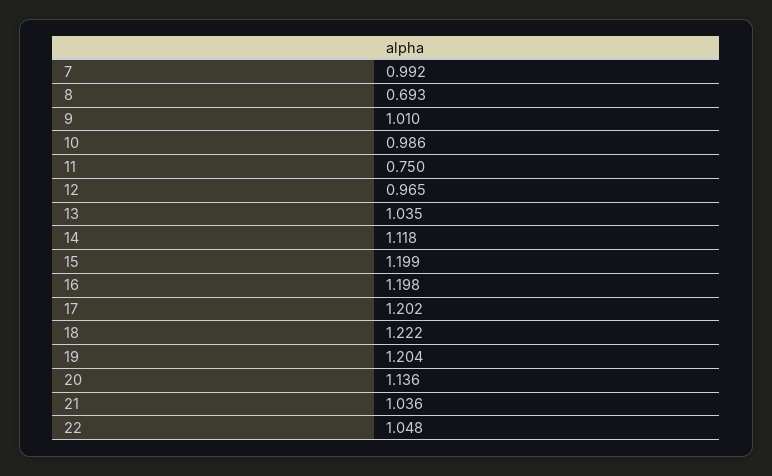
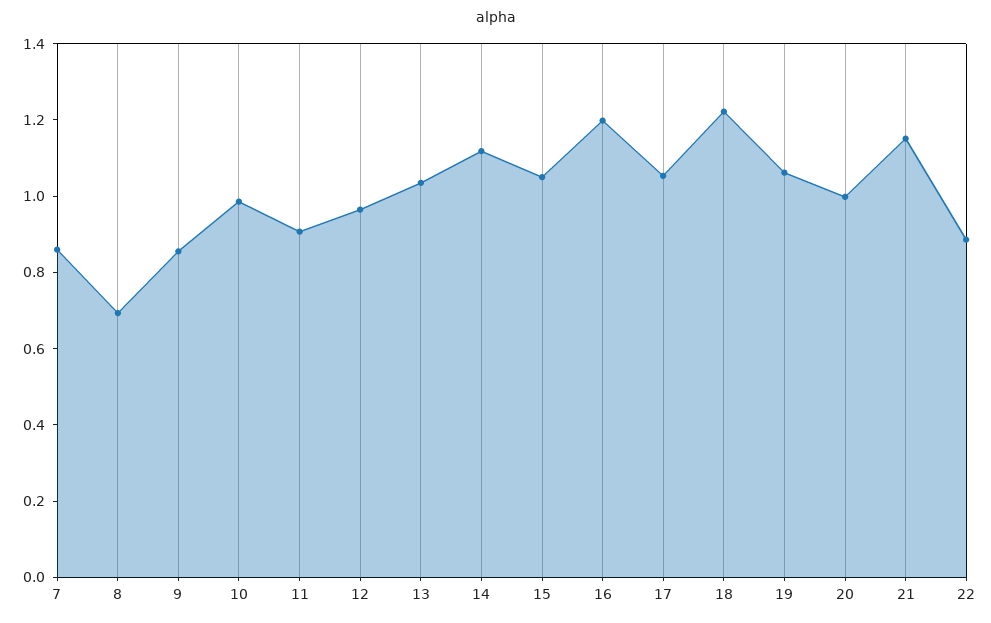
  {
-   "7": 0.992,
+   "7": 0.85,
    "8": 0.693,
-   "9": 1.01,
+   "9": 0.85,
    "10": 0.986,
-   "11": 0.75,
+   "11": 0.9,
    "12": 0.965,
    "13": 1.035,
    "14": 1.118,
-   "15": 1.199,
+   "15": 1.05,
    "16": 1.198,
-   "17": 1.202,
+   "17": 1.05,
    "18": 1.222,
-   "19": 1.204,
+   "19": 1.05,
-   "20": 1.136,
+   "20": 1,
-   "21": 1.036,
+   "21": 1.15,
-   "22": 1.048
+   "22": 0.9
  }

